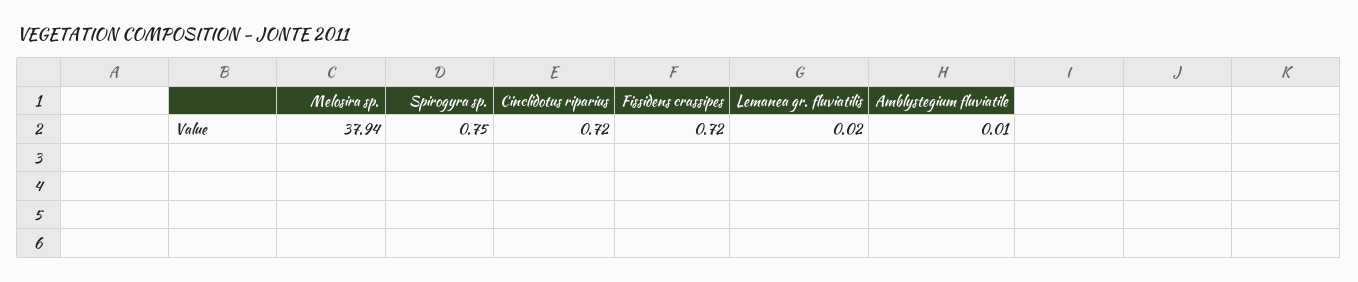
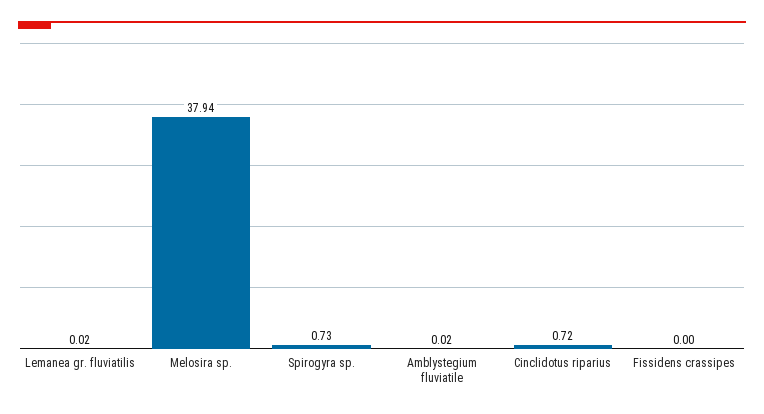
  {
    "Melosira sp.": 37.94,
-   "Spirogyra sp.": 0.75,
+   "Spirogyra sp.": 0.73,
    "Cinclidotus riparius": 0.72,
-   "Fissidens crassipes": 0.72,
+   "Fissidens crassipes": 0,
    "Lemanea gr. fluviatilis": 0.02,
-   "Amblystegium fluviatile": 0.01
+   "Amblystegium fluviatile": 0.02
  }

